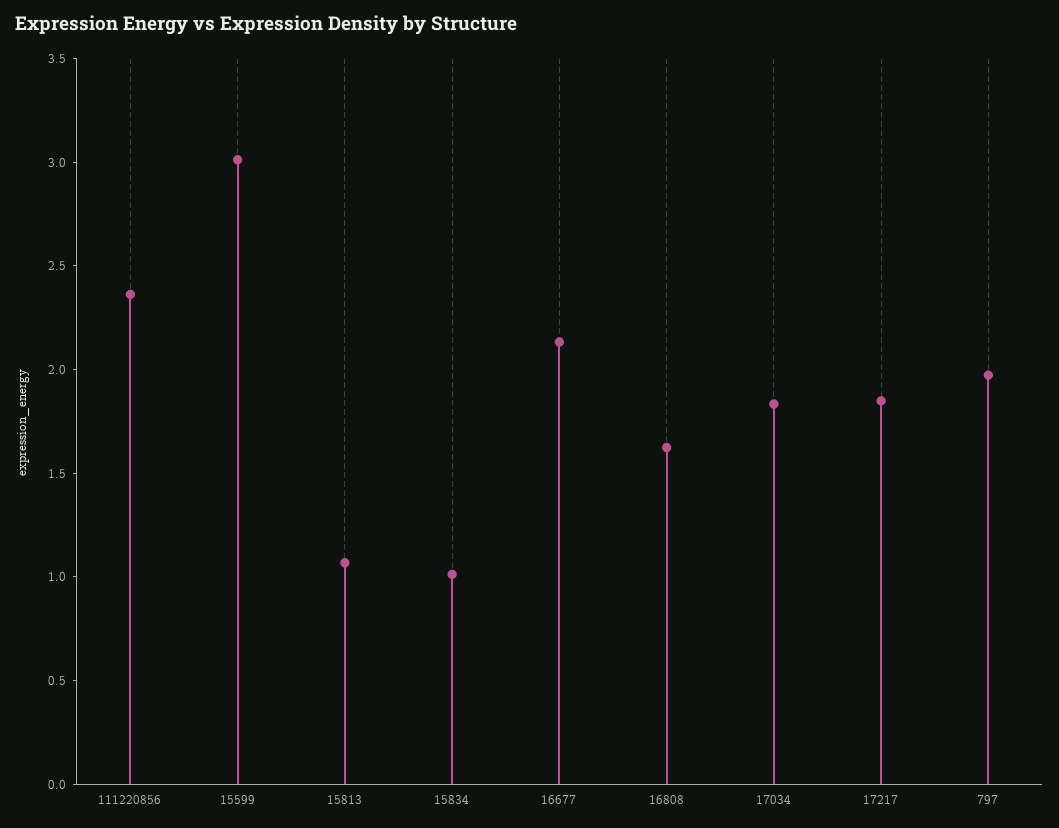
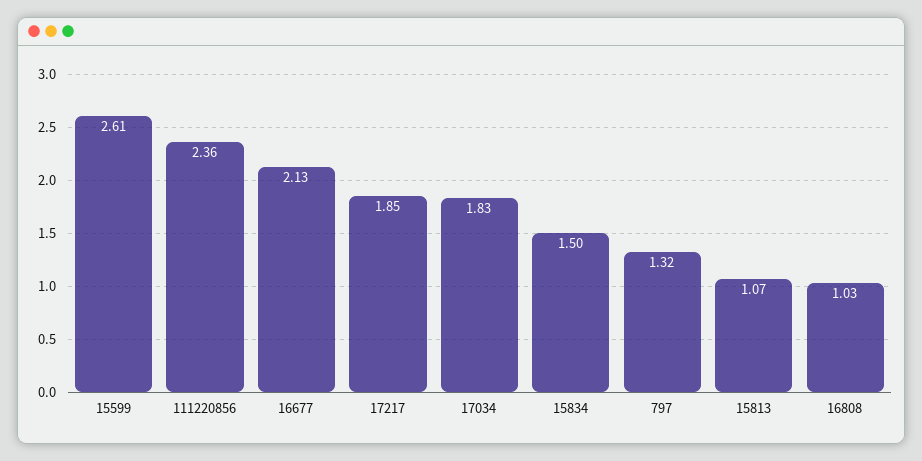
  {
    "111220856": 2.36,
-   "15599": 3,
+   "15599": 2.61,
    "15813": 1.07,
-   "15834": 1,
+   "15834": 1.5,
    "16677": 2.13,
-   "16808": 1.6,
+   "16808": 1.03,
    "17034": 1.83,
    "17217": 1.85,
-   "797": 2
+   "797": 1.32
  }

